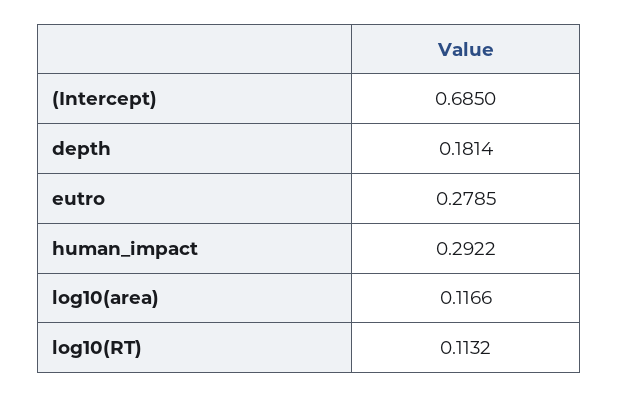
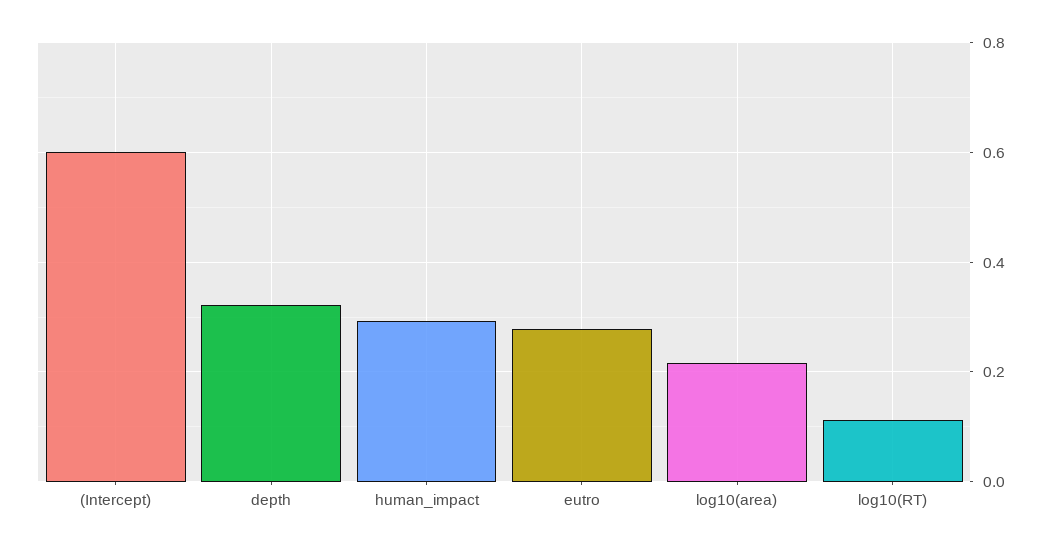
  {
-   "(Intercept)": 0.685,
+   "(Intercept)": 0.6,
-   "depth": 0.1814,
+   "depth": 0.32,
    "eutro": 0.2785,
    "human_impact": 0.2922,
-   "log10(area)": 0.1166,
+   "log10(area)": 0.22,
    "log10(RT)": 0.1132
  }

